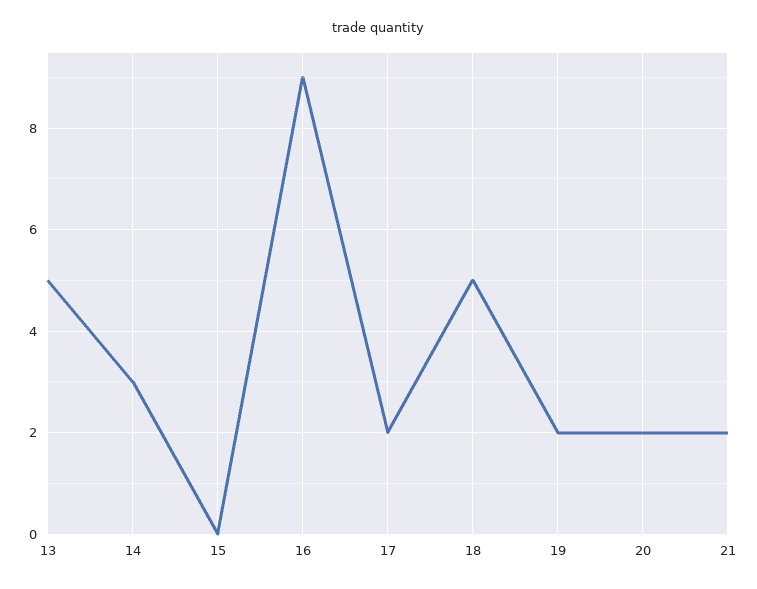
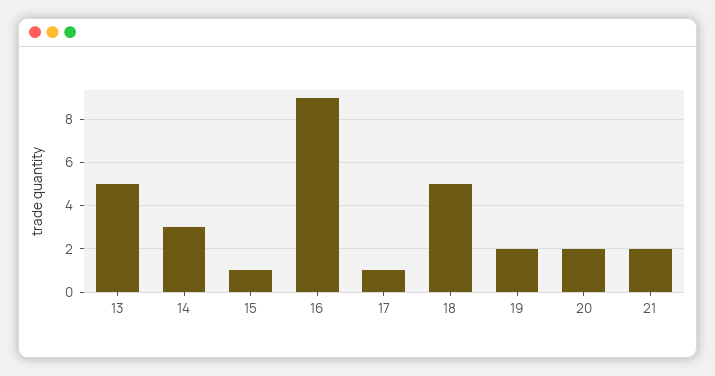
  {
    "13": 5,
    "14": 3,
-   "15": 0,
+   "15": 1,
    "16": 9,
-   "17": 2,
+   "17": 1,
    "18": 5,
    "19": 2,
    "20": 2,
    "21": 2
  }

